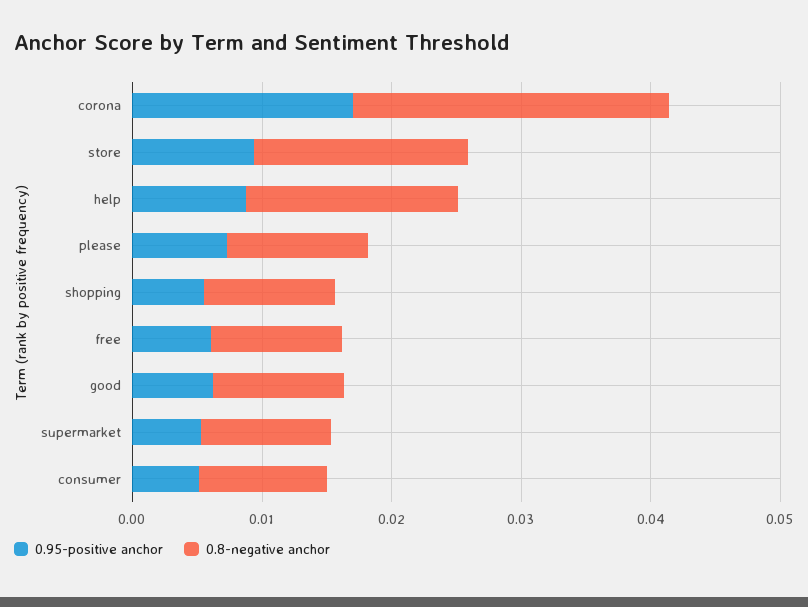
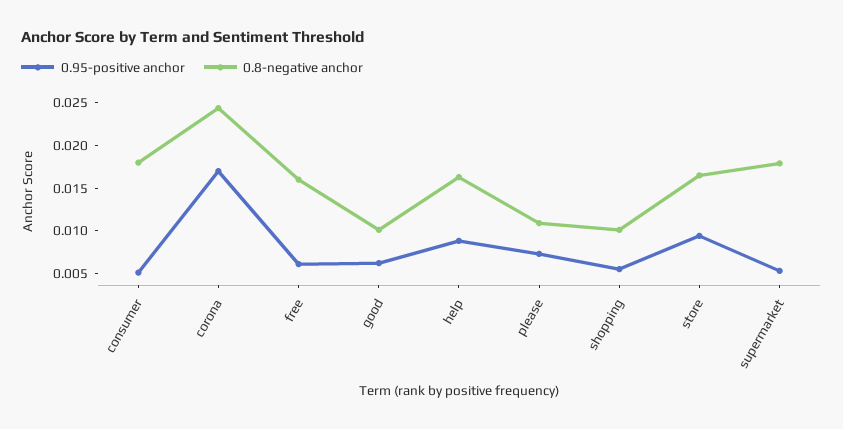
  {
    "0.95-positive anchor": {
      "corona": 0.017,
      "store": 0.009,
      "help": 0.009,
      "please": 0.007,
      "shopping": 0.006,
      "free": 0.006,
      "good": 0.006,
      "supermarket": 0.005,
      "consumer": 0.005
    },
    "0.8-negative anchor": {
      "corona": 0.024,
      "store": 0.017,
      "help": 0.016,
      "please": 0.011,
      "shopping": 0.01,
-     "free": 0.01,
+     "free": 0.016,
      "good": 0.01,
-     "supermarket": 0.01,
+     "supermarket": 0.018,
-     "consumer": 0.01
+     "consumer": 0.018
    }
  }

